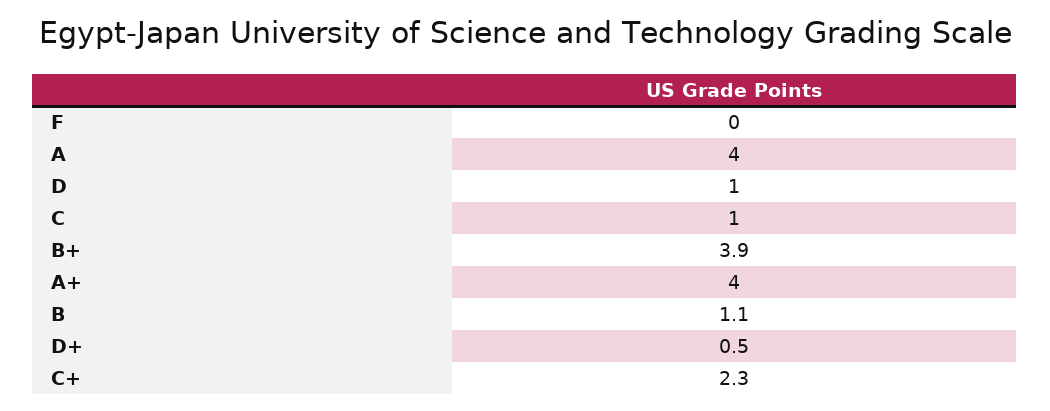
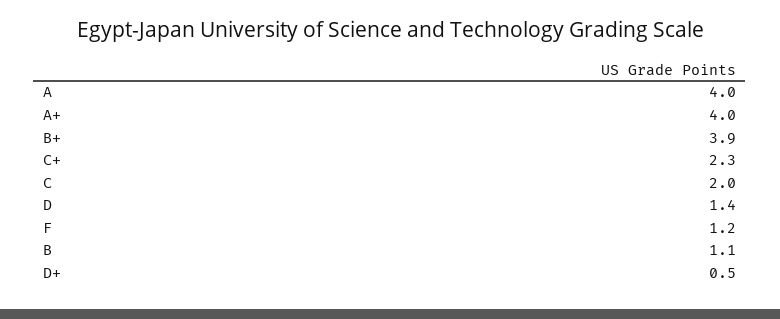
  {
-   "F": 0,
+   "F": 1.2,
    "A": 4,
-   "D": 1,
+   "D": 1.4,
-   "C": 1,
+   "C": 2,
    "B+": 3.9,
    "A+": 4,
    "B": 1.1,
    "D+": 0.5,
    "C+": 2.3
  }

